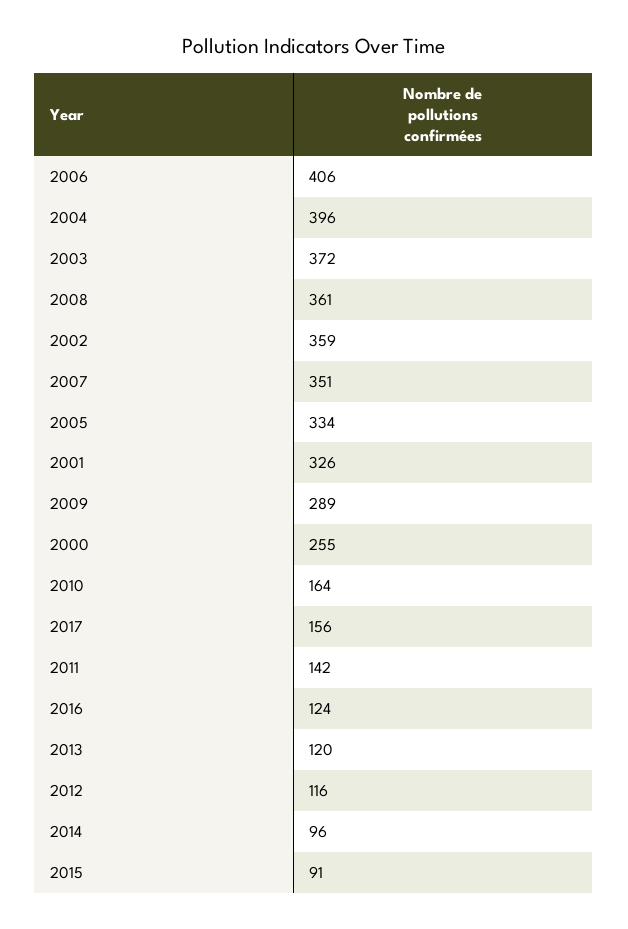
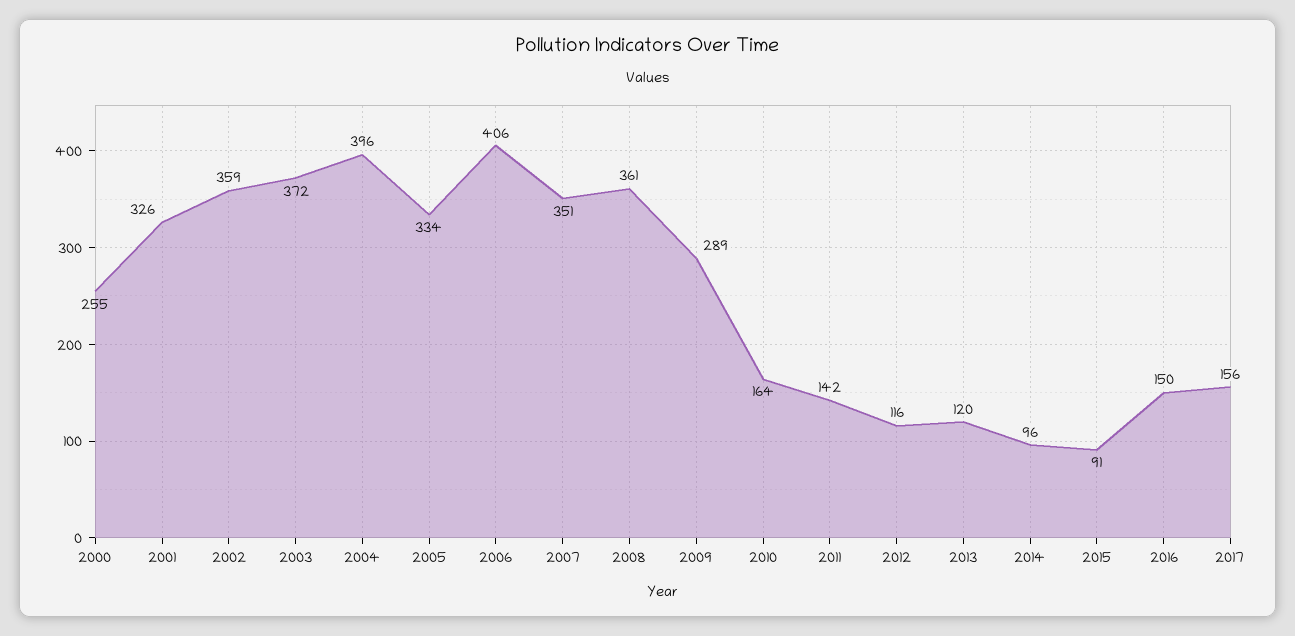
  {
    "2006": 406,
    "2004": 396,
    "2003": 372,
    "2008": 361,
    "2002": 359,
    "2007": 351,
    "2005": 334,
    "2001": 326,
    "2009": 289,
    "2000": 255,
    "2010": 164,
    "2017": 156,
    "2011": 142,
-   "2016": 124,
+   "2016": 150,
    "2013": 120,
    "2012": 116,
    "2014": 96,
    "2015": 91
  }

